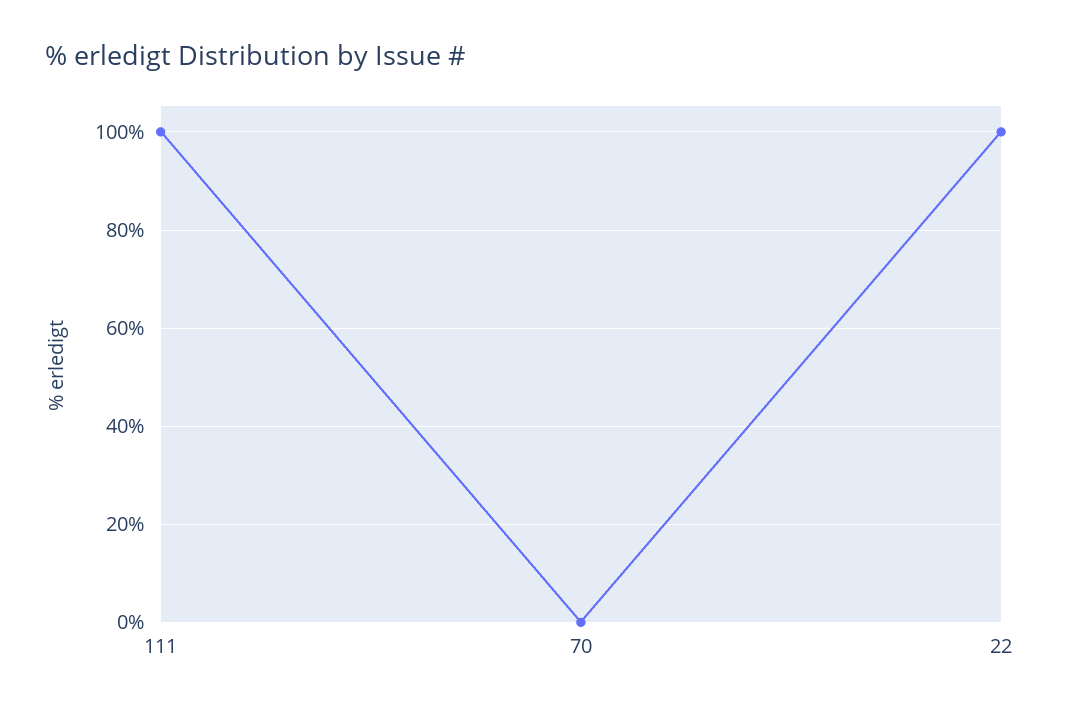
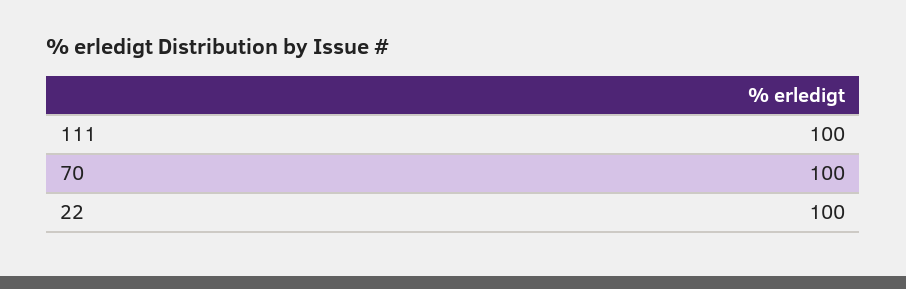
  {
    "111": 100,
-   "70": 0,
+   "70": 100,
    "22": 100
  }

